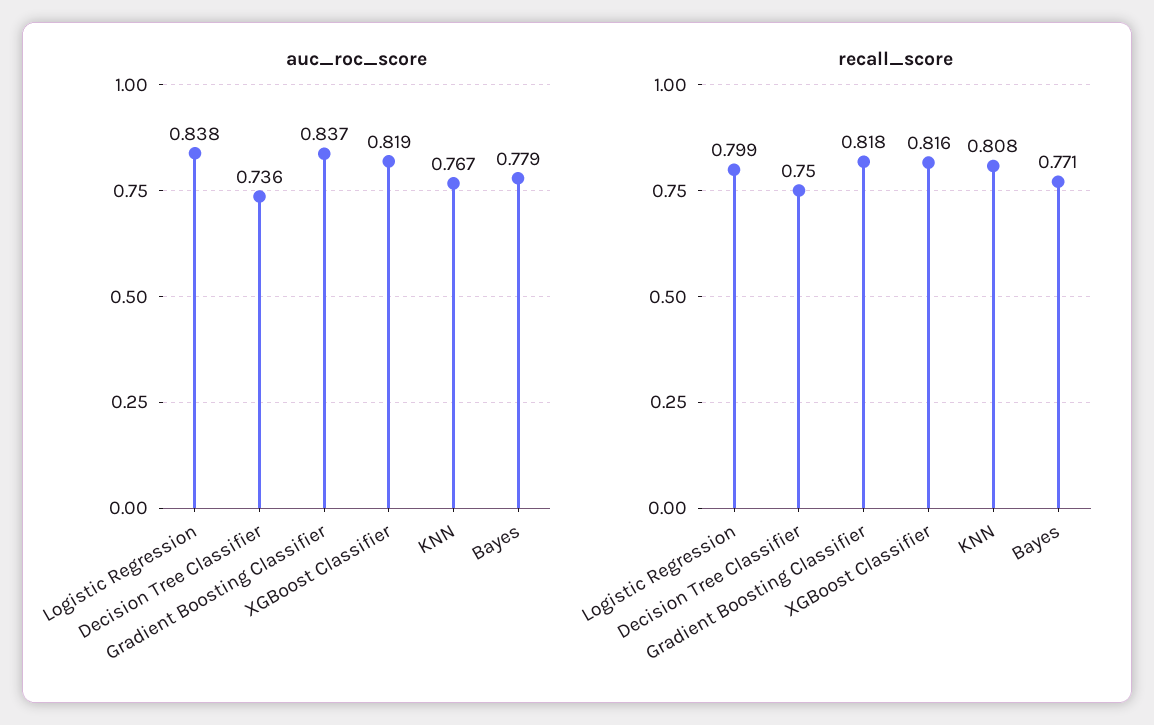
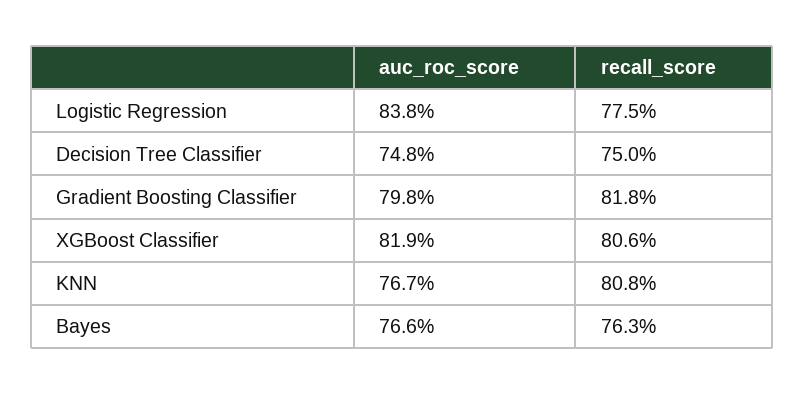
  {
    "auc_roc_score": {
      "Logistic Regression": 0.838,
-     "Decision Tree Classifier": 0.736,
+     "Decision Tree Classifier": 0.748,
-     "Gradient Boosting Classifier": 0.837,
+     "Gradient Boosting Classifier": 0.798,
      "XGBoost Classifier": 0.819,
      "KNN": 0.767,
-     "Bayes": 0.779
+     "Bayes": 0.766
    },
    "recall_score": {
-     "Logistic Regression": 0.799,
+     "Logistic Regression": 0.775,
      "Decision Tree Classifier": 0.75,
      "Gradient Boosting Classifier": 0.818,
-     "XGBoost Classifier": 0.816,
+     "XGBoost Classifier": 0.806,
      "KNN": 0.808,
-     "Bayes": 0.771
+     "Bayes": 0.763
    }
  }

